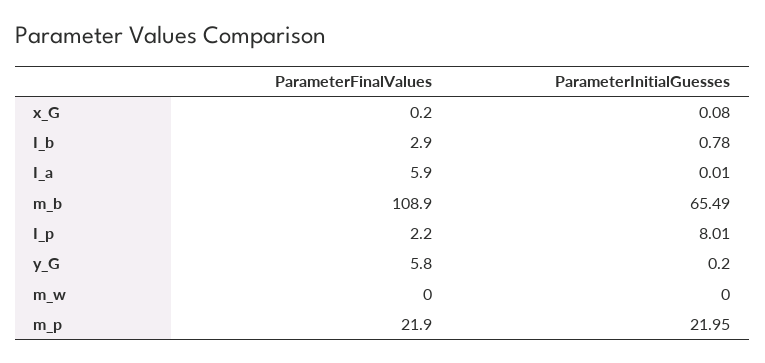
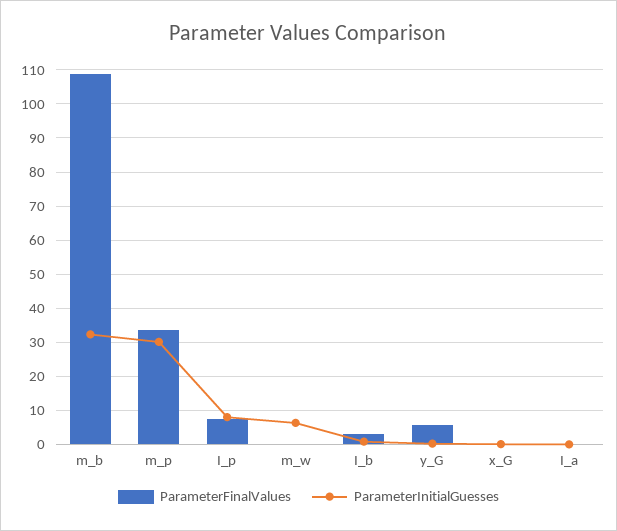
  {
    "ParameterFinalValues": {
      "x_G": 0.2,
      "I_b": 2.9,
-     "I_a": 5.9,
+     "I_a": 0,
      "m_b": 108.9,
-     "I_p": 2.2,
+     "I_p": 8,
      "y_G": 5.8,
      "m_w": 0,
-     "m_p": 21.9
+     "m_p": 34
    },
    "ParameterInitialGuesses": {
      "x_G": 0.08,
      "I_b": 0.78,
      "I_a": 0.01,
-     "m_b": 65.49,
+     "m_b": 32,
      "I_p": 8.01,
      "y_G": 0.2,
-     "m_w": 0,
+     "m_w": 6,
-     "m_p": 21.95
+     "m_p": 30
    }
  }

